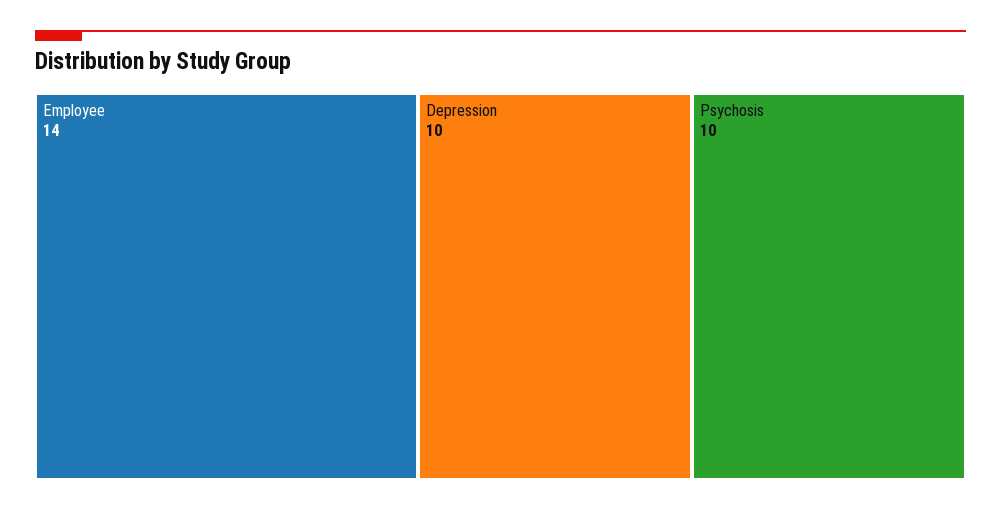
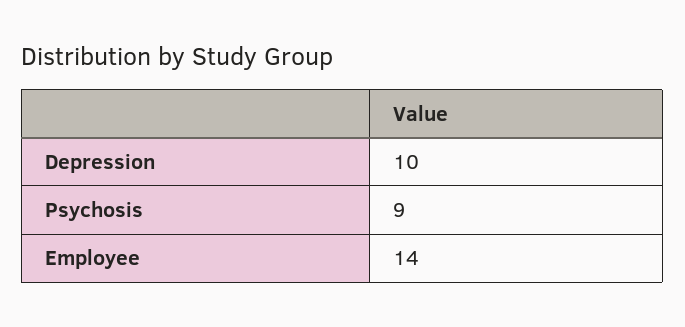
  {
    "Employee": 14,
    "Depression": 10,
-   "Psychosis": 10
+   "Psychosis": 9
  }

